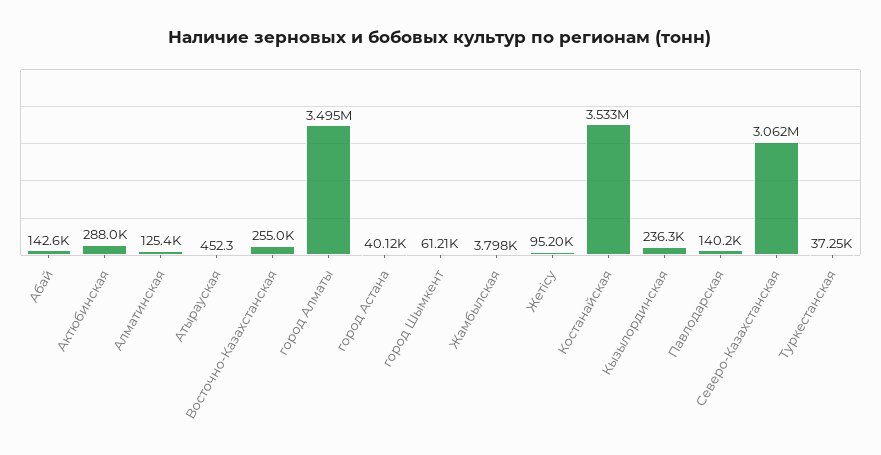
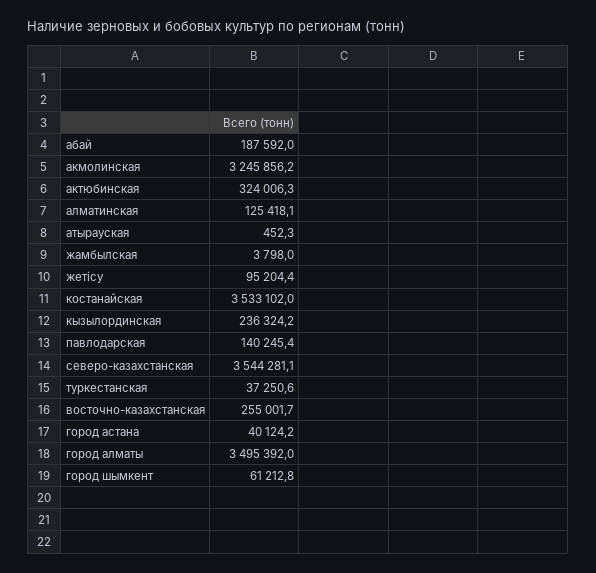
  {
-   "Абай": 142600,
+   "Абай": 187592,
-   "Актюбинская": 288000,
+   "Актюбинская": 324006.3,
    "Алматинская": 125418.1,
    "Атырауская": 452.3,
    "Восточно-Казахстанская": 255001.7,
    "город Алматы": 3495392,
    "город Астана": 40124.2,
    "город Шымкент": 61212.8,
    "Жамбылская": 3798,
    "Жетісу": 95204.4,
    "Костанайская": 3533102,
    "Кызылординская": 236324.2,
    "Павлодарская": 140245.4,
-   "Северо-Казахстанская": 3062000,
+   "Северо-Казахстанская": 3544281.1,
-   "Туркестанская": 37250.6
+   "Туркестанская": 37250.6,
+   "акмолинская": 3245856.2
  }

